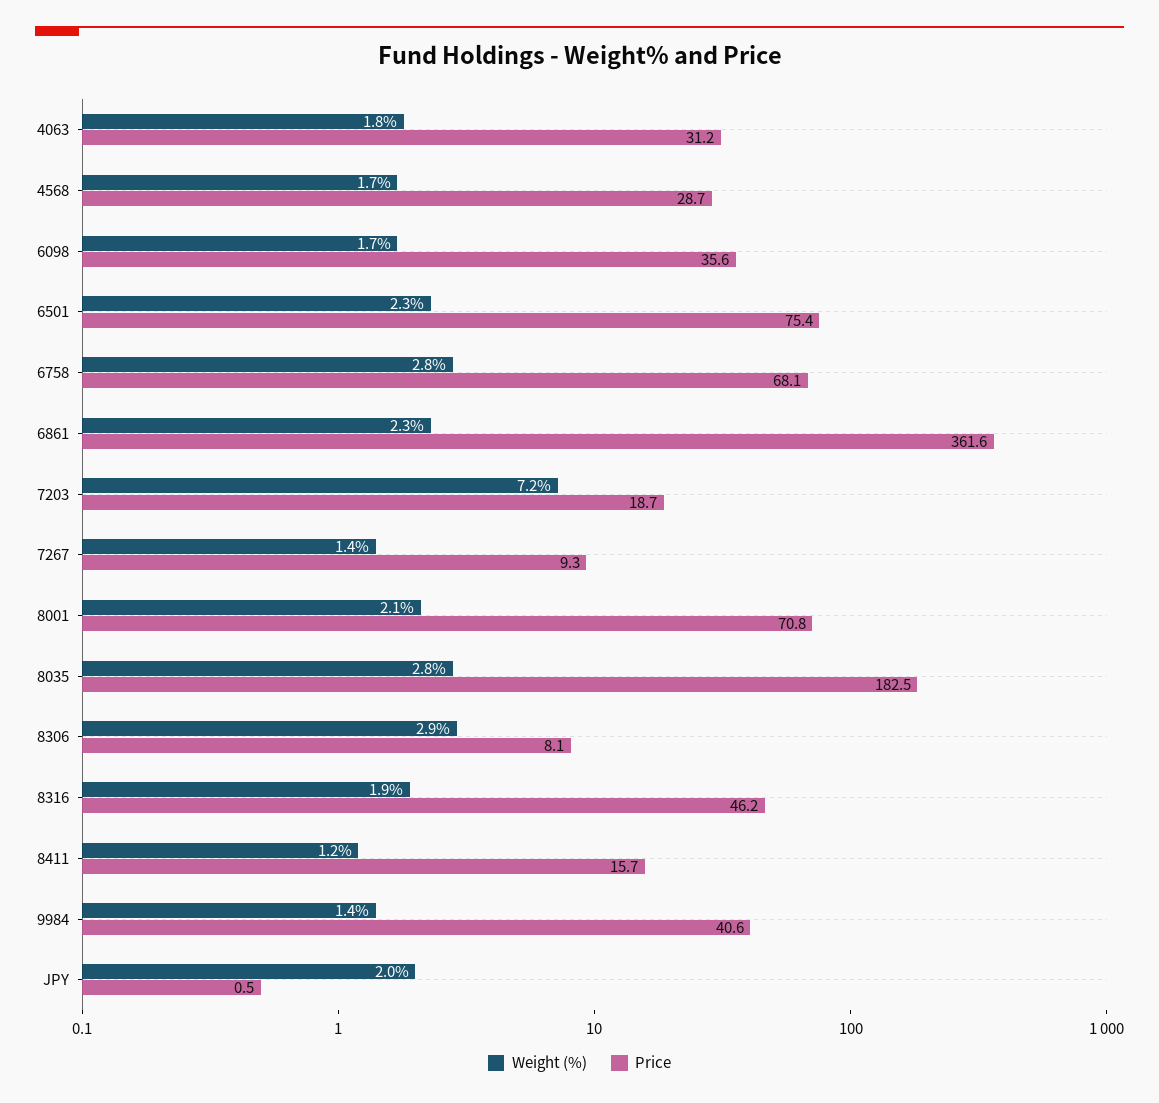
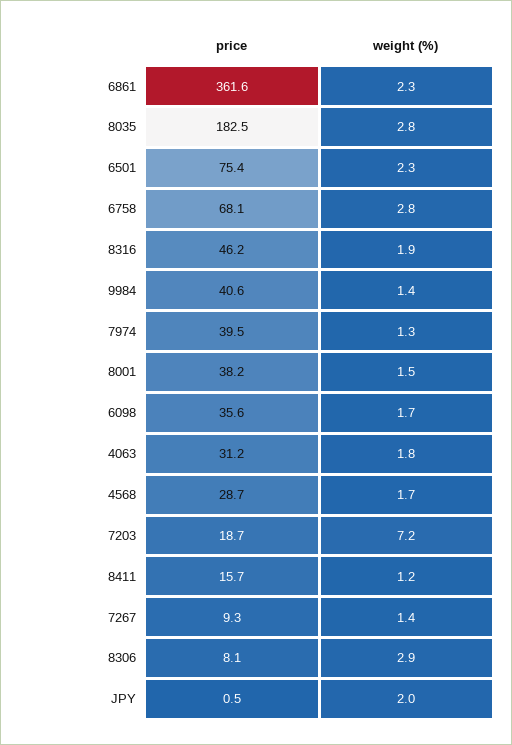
  {
    "Weight (%)": {
      "4063": 1.8,
      "4568": 1.7,
      "6098": 1.7,
      "6501": 2.3,
      "6758": 2.8,
      "6861": 2.3,
      "7203": 7.2,
      "7267": 1.4,
-     "8001": 2.1,
+     "8001": 1.5,
      "8035": 2.8,
      "8306": 2.9,
      "8316": 1.9,
      "8411": 1.2,
      "9984": 1.4,
-     "JPY": 2
+     "JPY": 2,
+     "7974": 1.3
    },
    "Price": {
      "4063": 31.2,
      "4568": 28.7,
      "6098": 35.6,
      "6501": 75.4,
      "6758": 68.1,
      "6861": 361.6,
      "7203": 18.7,
      "7267": 9.3,
-     "8001": 70.8,
+     "8001": 38.2,
      "8035": 182.5,
      "8306": 8.1,
      "8316": 46.2,
      "8411": 15.7,
      "9984": 40.6,
-     "JPY": 0.5
+     "JPY": 0.5,
+     "7974": 39.5
    }
  }

